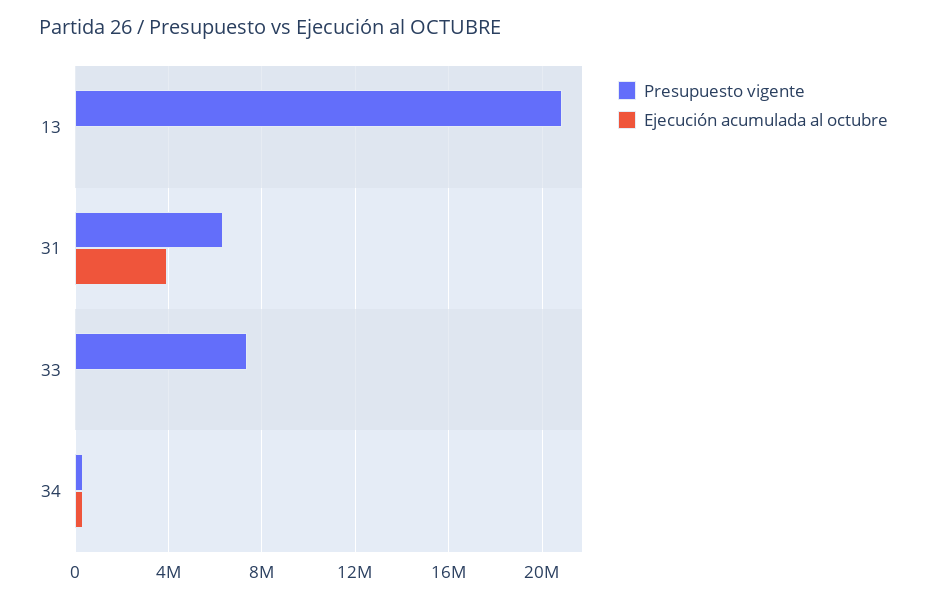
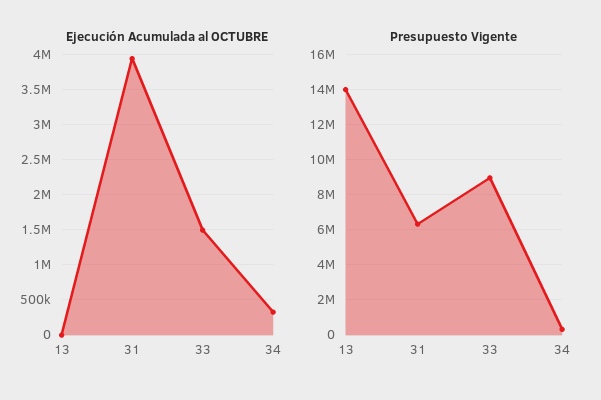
  {
    "Presupuesto vigente": {
-     "13": 21000000,
+     "13": 14000000,
      "31": 6500000,
-     "33": 7500000,
+     "33": 9000000,
      "34": 500000
    },
    "Ejecución acumulada al octubre": {
      "13": 0,
      "31": 3900000,
-     "33": 0,
+     "33": 1500000,
      "34": 300000
    }
  }

